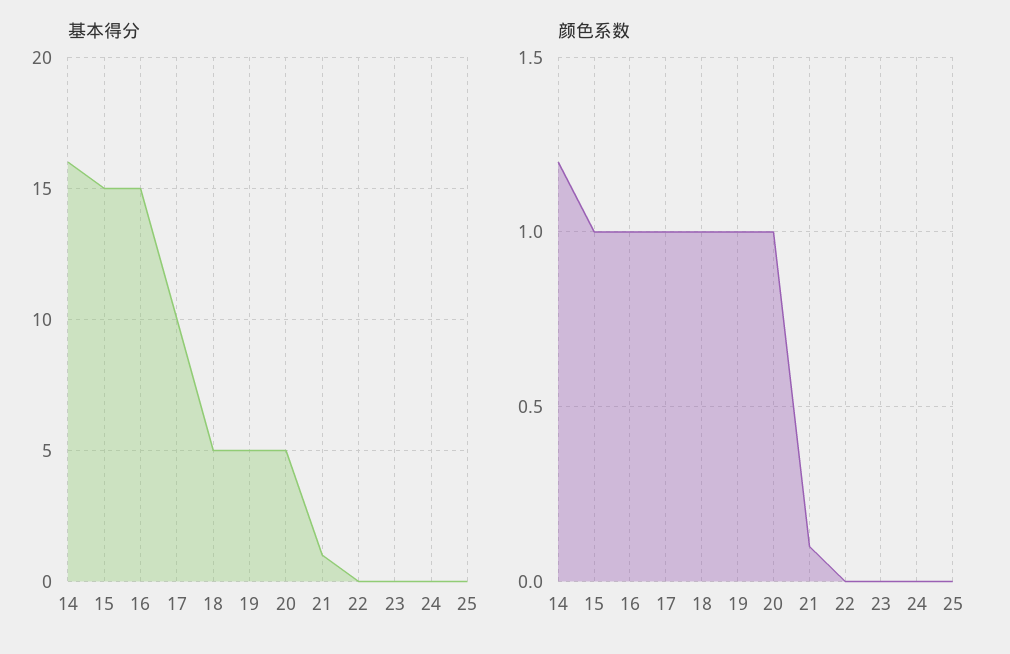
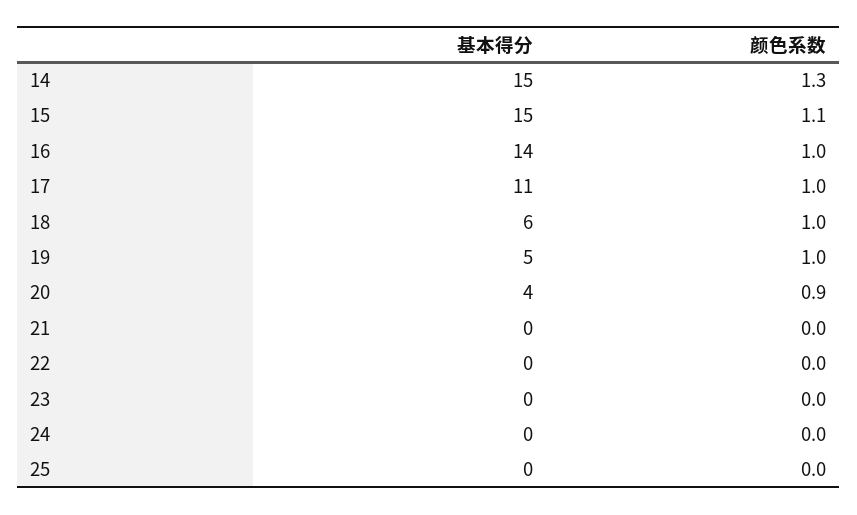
  {
    "基本得分": {
-     "14": 16,
+     "14": 15,
      "15": 15,
-     "16": 15,
+     "16": 14,
-     "17": 10,
+     "17": 11,
-     "18": 5,
+     "18": 6,
      "19": 5,
-     "20": 5,
+     "20": 4,
-     "21": 1,
+     "21": 0,
      "22": 0,
      "23": 0,
      "24": 0,
      "25": 0
    },
    "颜色系数": {
-     "14": 1.2,
+     "14": 1.3,
-     "15": 1,
+     "15": 1.1,
      "16": 1,
      "17": 1,
      "18": 1,
      "19": 1,
-     "20": 1,
+     "20": 0.9,
-     "21": 0.1,
+     "21": 0,
      "22": 0,
      "23": 0,
      "24": 0,
      "25": 0
    }
  }

